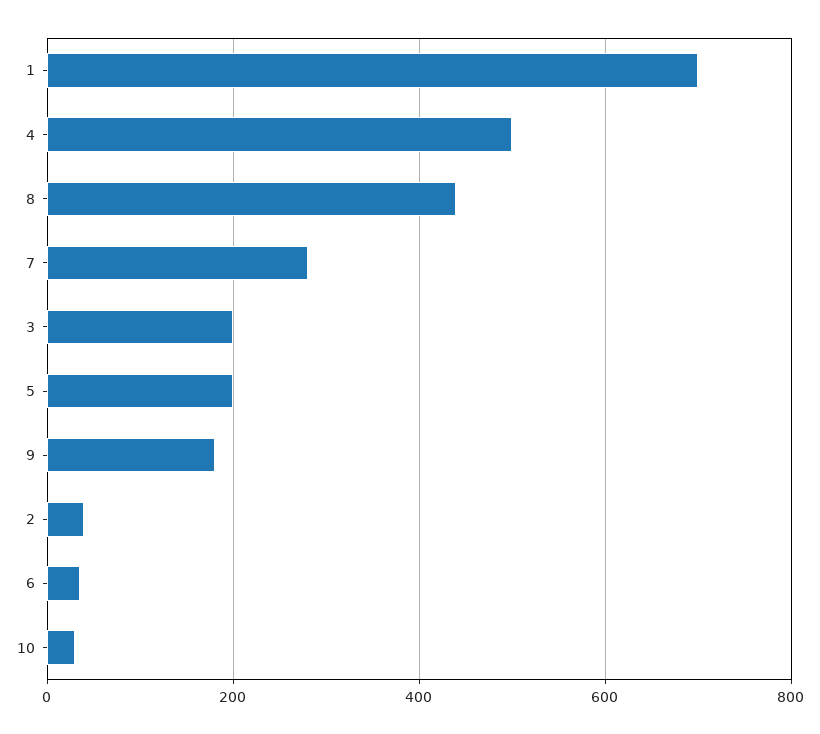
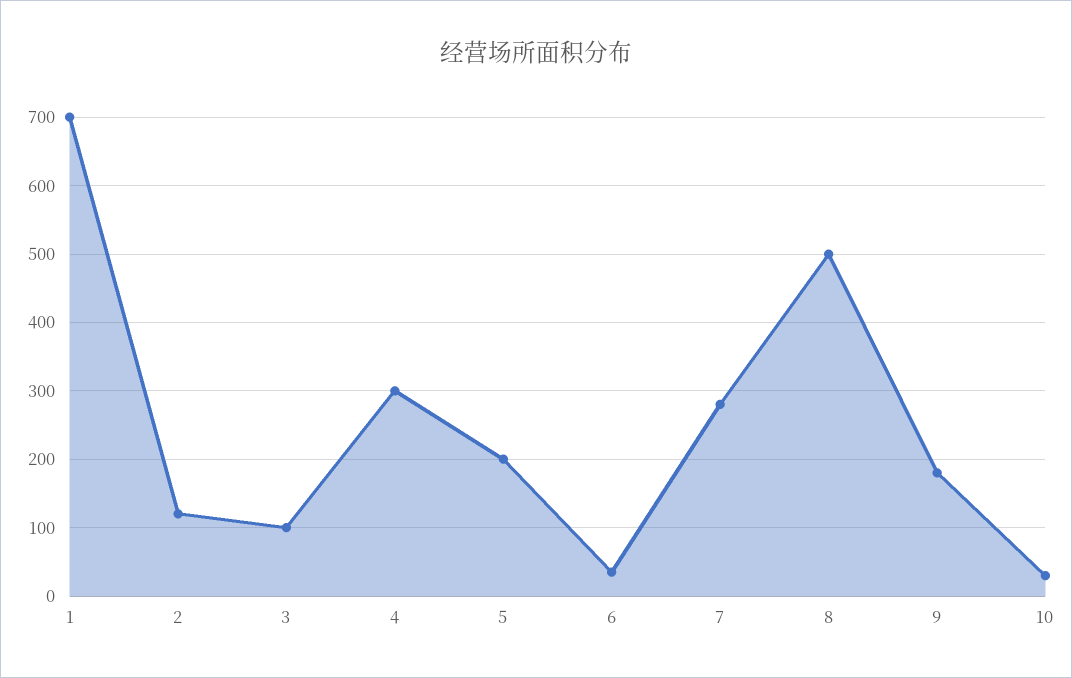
  {
    "1": 700,
-   "4": 500,
+   "4": 300,
-   "8": 440,
+   "8": 500,
    "7": 280,
-   "3": 200,
+   "3": 100,
    "5": 200,
    "9": 180,
-   "2": 40,
+   "2": 120,
    "6": 40,
    "10": 30
  }

